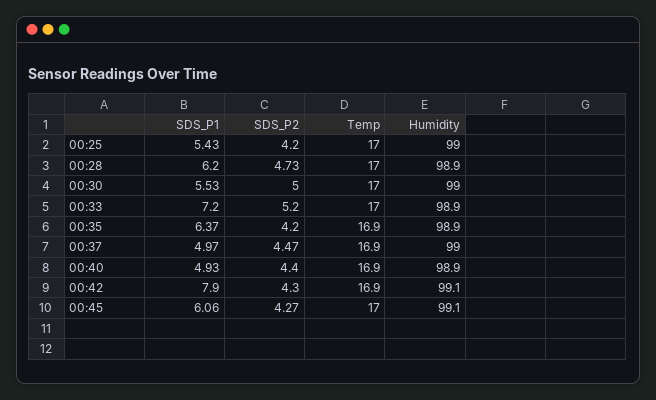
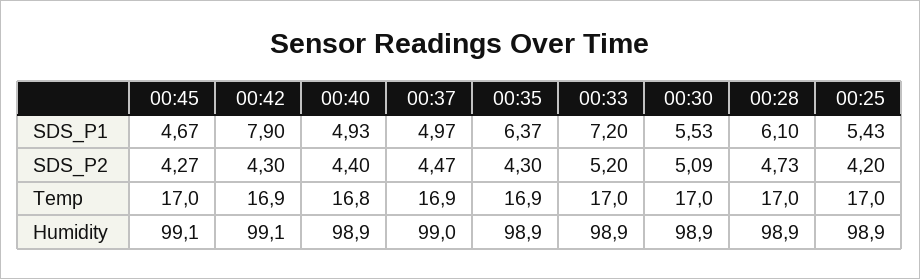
  {
    "SDS_P1": {
      "00:25": 5.43,
-     "00:28": 6.2,
+     "00:28": 6.1,
      "00:30": 5.53,
      "00:33": 7.2,
      "00:35": 6.37,
      "00:37": 4.97,
      "00:40": 4.93,
      "00:42": 7.9,
-     "00:45": 6.06
+     "00:45": 4.67
    },
    "SDS_P2": {
      "00:25": 4.2,
      "00:28": 4.73,
-     "00:30": 5,
+     "00:30": 5.09,
      "00:33": 5.2,
-     "00:35": 4.2,
+     "00:35": 4.3,
      "00:37": 4.47,
      "00:40": 4.4,
      "00:42": 4.3,
      "00:45": 4.27
    },
    "Temp": {
      "00:25": 17,
      "00:28": 17,
      "00:30": 17,
      "00:33": 17,
      "00:35": 16.9,
      "00:37": 16.9,
-     "00:40": 16.9,
+     "00:40": 16.8,
      "00:42": 16.9,
      "00:45": 17
    },
    "Humidity": {
-     "00:25": 99,
+     "00:25": 98.9,
      "00:28": 98.9,
-     "00:30": 99,
+     "00:30": 98.9,
      "00:33": 98.9,
      "00:35": 98.9,
      "00:37": 99,
      "00:40": 98.9,
      "00:42": 99.1,
      "00:45": 99.1
    }
  }

